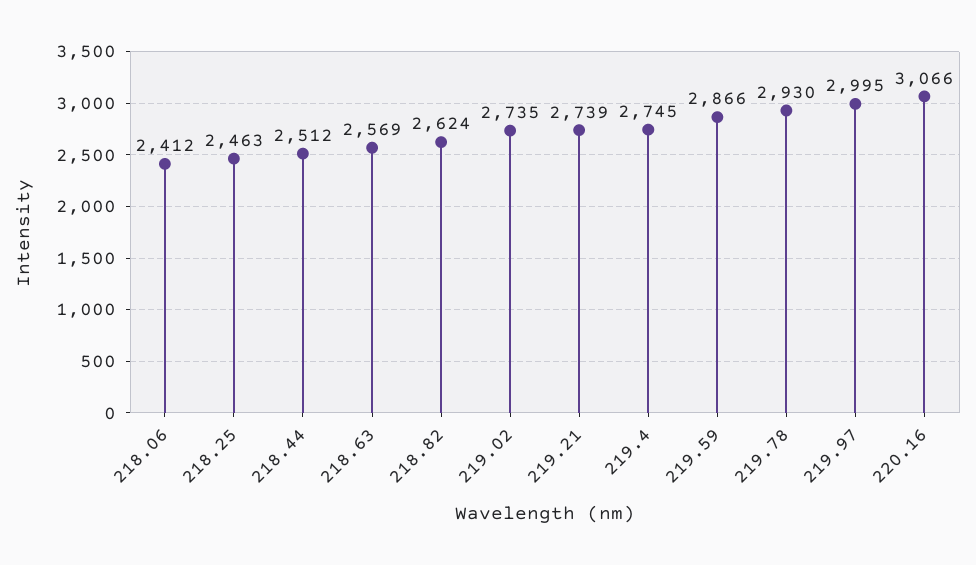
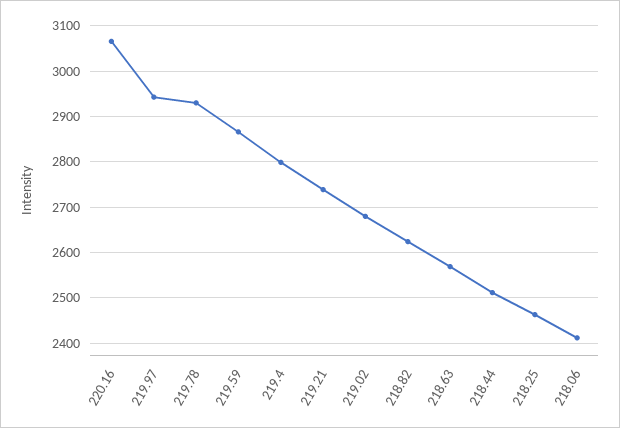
  {
    "218.06": 2412,
    "218.25": 2463,
    "218.44": 2512,
    "218.63": 2569,
    "218.82": 2624,
-   "219.02": 2735,
+   "219.02": 2680,
    "219.21": 2739,
-   "219.4": 2745,
+   "219.4": 2800,
    "219.59": 2866,
    "219.78": 2930,
-   "219.97": 2995,
+   "219.97": 2940,
    "220.16": 3066
  }

